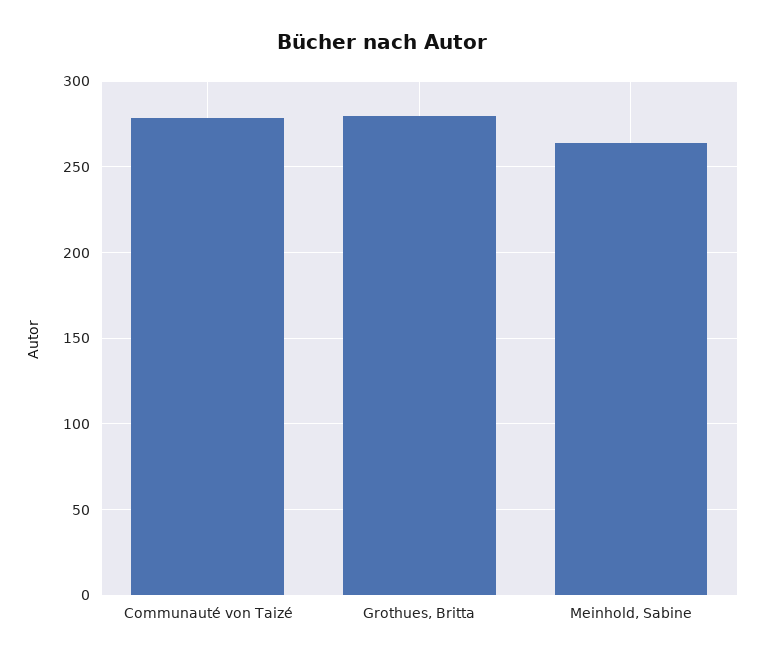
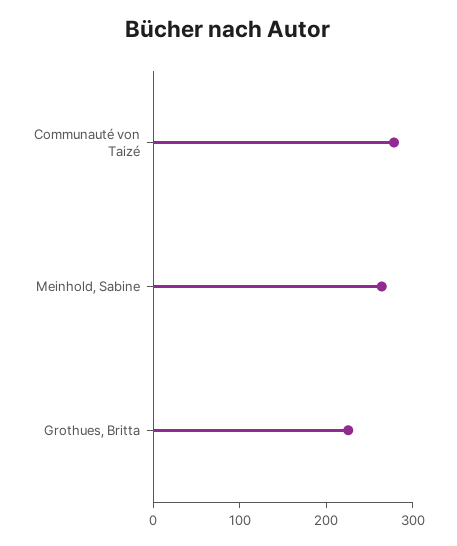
  {
    "Communauté von Taizé": 280,
-   "Grothues, Britta": 280,
+   "Grothues, Britta": 220,
    "Meinhold, Sabine": 265
  }

